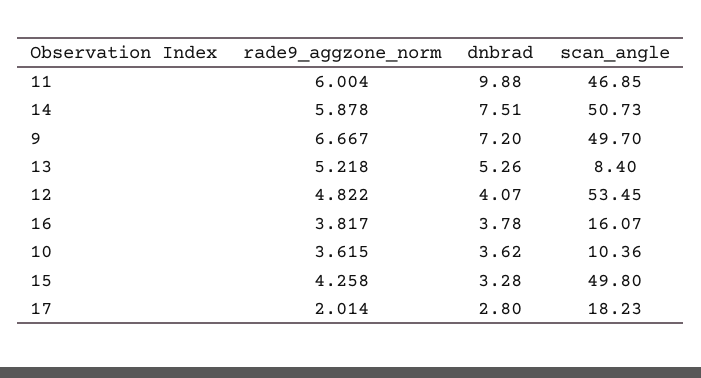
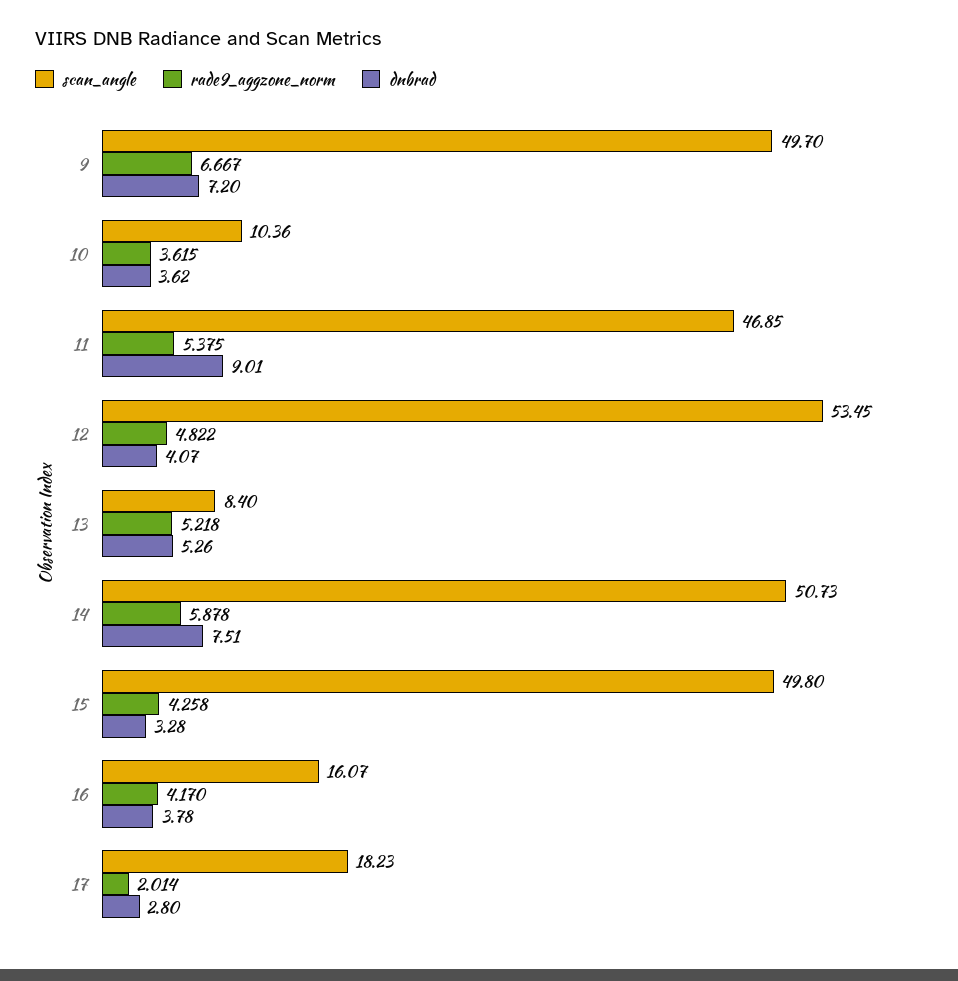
  {
    "rade9_aggzone_norm": {
-     "11": 6.004,
+     "11": 5.375,
      "14": 5.878,
      "9": 6.667,
      "13": 5.218,
      "12": 4.822,
-     "16": 3.817,
+     "16": 4.17,
      "10": 3.615,
      "15": 4.258,
      "17": 2.014
    },
    "dnbrad": {
-     "11": 9.88,
+     "11": 9.01,
      "14": 7.51,
      "9": 7.2,
      "13": 5.26,
      "12": 4.07,
      "16": 3.78,
      "10": 3.62,
      "15": 3.28,
      "17": 2.8
    },
    "scan_angle": {
      "11": 46.85,
      "14": 50.73,
      "9": 49.7,
      "13": 8.4,
      "12": 53.45,
      "16": 16.07,
      "10": 10.36,
      "15": 49.8,
      "17": 18.23
    }
  }

